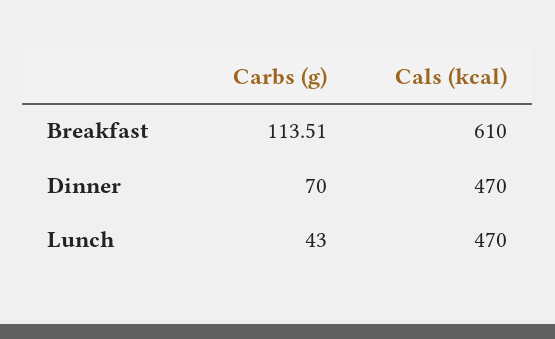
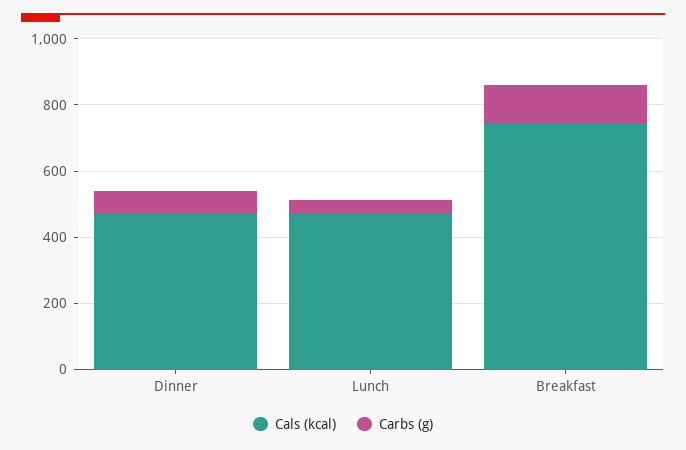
  {
    "Carbs (g)": {
      "Breakfast": 113.51,
      "Dinner": 70,
      "Lunch": 43
    },
    "Cals (kcal)": {
-     "Breakfast": 610,
+     "Breakfast": 750,
      "Dinner": 470,
      "Lunch": 470
    }
  }

